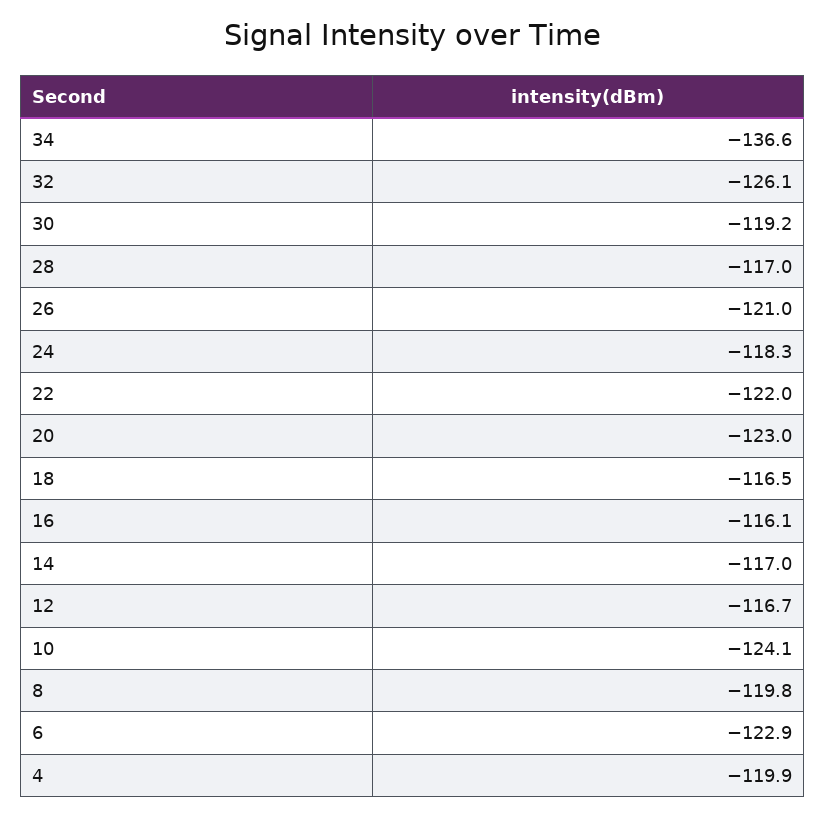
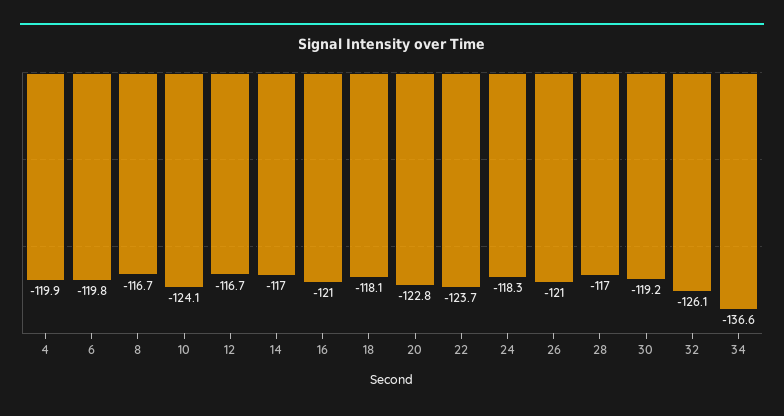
  {
    "34": -136.6,
    "32": -126.1,
    "30": -119.2,
    "28": -117,
    "26": -121,
    "24": -118.3,
-   "22": -122,
+   "22": -123.7,
-   "20": -123,
+   "20": -122.8,
-   "18": -116.5,
+   "18": -118.1,
-   "16": -116.1,
+   "16": -121,
    "14": -117,
    "12": -116.7,
    "10": -124.1,
-   "8": -119.8,
+   "8": -116.7,
-   "6": -122.9,
+   "6": -119.8,
    "4": -119.9
  }

